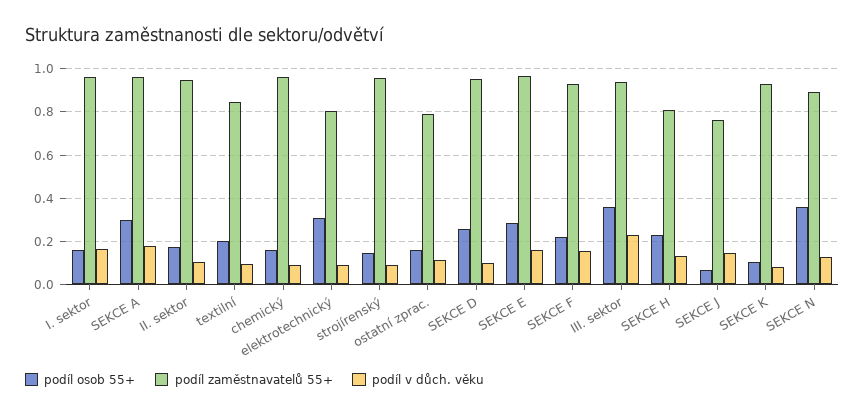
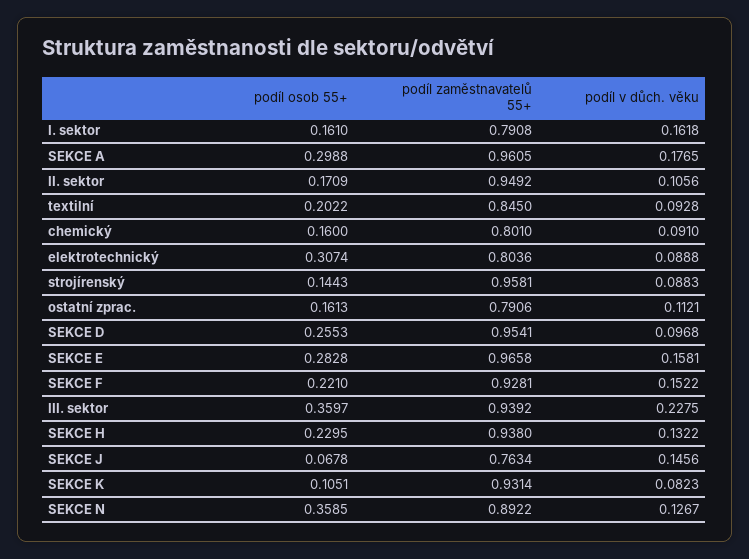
  {
    "podíl osob 55+": {
      "I. sektor": 0.161,
      "SEKCE A": 0.2988,
      "II. sektor": 0.1709,
      "textilní": 0.2022,
      "chemický": 0.16,
      "elektrotechnický": 0.3074,
      "strojírenský": 0.1443,
      "ostatní zprac.": 0.1613,
      "SEKCE D": 0.2553,
      "SEKCE E": 0.2828,
      "SEKCE F": 0.221,
      "III. sektor": 0.3597,
      "SEKCE H": 0.2295,
      "SEKCE J": 0.0678,
      "SEKCE K": 0.1051,
      "SEKCE N": 0.3585
    },
    "podíl zaměstnavatelů 55+": {
-     "I. sektor": 0.95,
+     "I. sektor": 0.7908,
      "SEKCE A": 0.9605,
      "II. sektor": 0.9492,
      "textilní": 0.845,
-     "chemický": 0.95,
+     "chemický": 0.801,
      "elektrotechnický": 0.8036,
      "strojírenský": 0.9581,
      "ostatní zprac.": 0.7906,
      "SEKCE D": 0.9541,
      "SEKCE E": 0.9658,
      "SEKCE F": 0.9281,
      "III. sektor": 0.9392,
-     "SEKCE H": 0.8,
+     "SEKCE H": 0.938,
      "SEKCE J": 0.7634,
      "SEKCE K": 0.9314,
      "SEKCE N": 0.8922
    },
    "podíl v důch. věku": {
      "I. sektor": 0.1618,
      "SEKCE A": 0.1765,
      "II. sektor": 0.1056,
      "textilní": 0.0928,
      "chemický": 0.091,
      "elektrotechnický": 0.0888,
      "strojírenský": 0.0883,
      "ostatní zprac.": 0.1121,
      "SEKCE D": 0.0968,
      "SEKCE E": 0.1581,
      "SEKCE F": 0.1522,
      "III. sektor": 0.2275,
      "SEKCE H": 0.1322,
      "SEKCE J": 0.1456,
      "SEKCE K": 0.0823,
      "SEKCE N": 0.1267
    }
  }

